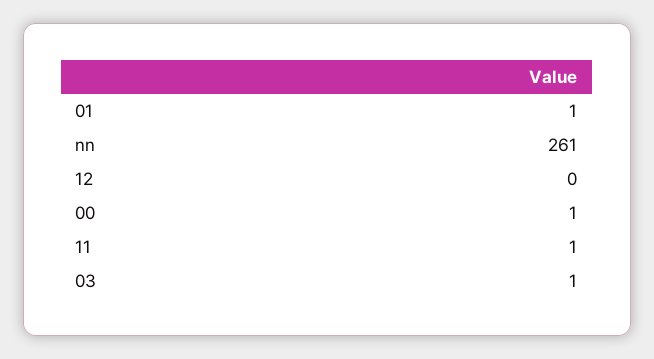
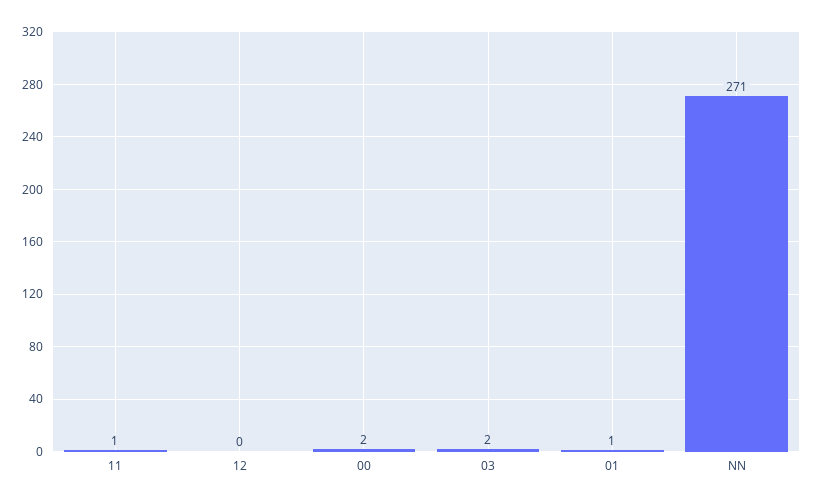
  {
    "01": 1,
-   "nn": 261,
+   "nn": 271,
    "12": 0,
-   "00": 1,
+   "00": 2,
    "11": 1,
-   "03": 1
+   "03": 2
  }

